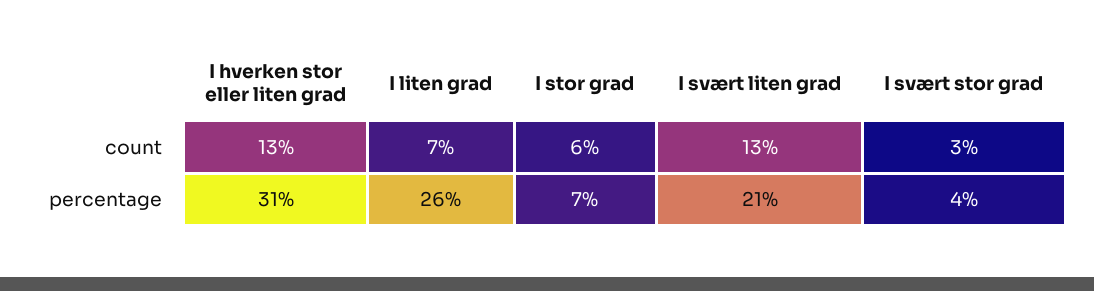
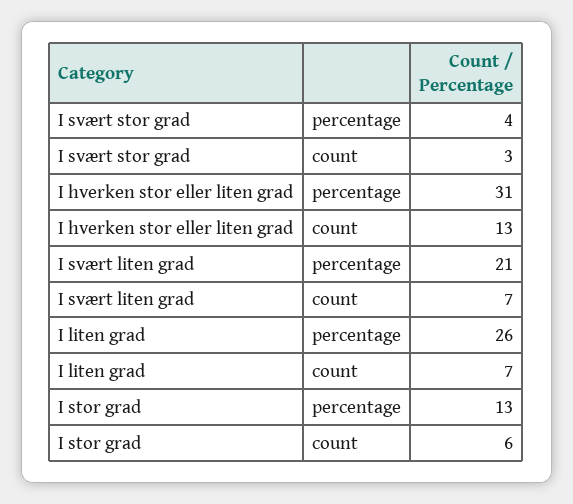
  {
    "I hverken stor eller liten grad": {
      "count": 13,
      "percentage": 31
    },
    "I liten grad": {
      "count": 7,
      "percentage": 26
    },
    "I stor grad": {
      "count": 6,
-     "percentage": 7
+     "percentage": 13
    },
    "I svært liten grad": {
-     "count": 13,
+     "count": 7,
      "percentage": 21
    },
    "I svært stor grad": {
      "count": 3,
      "percentage": 4
    }
  }

